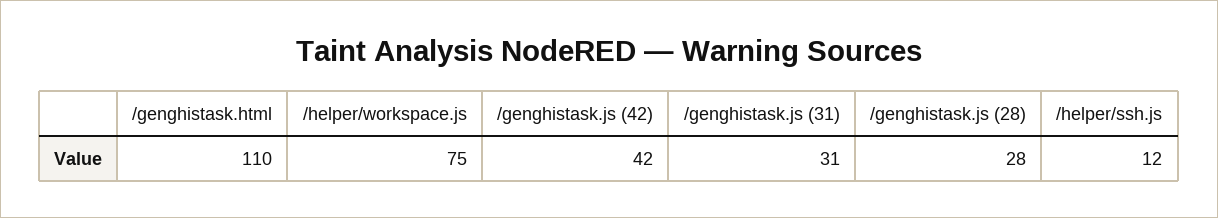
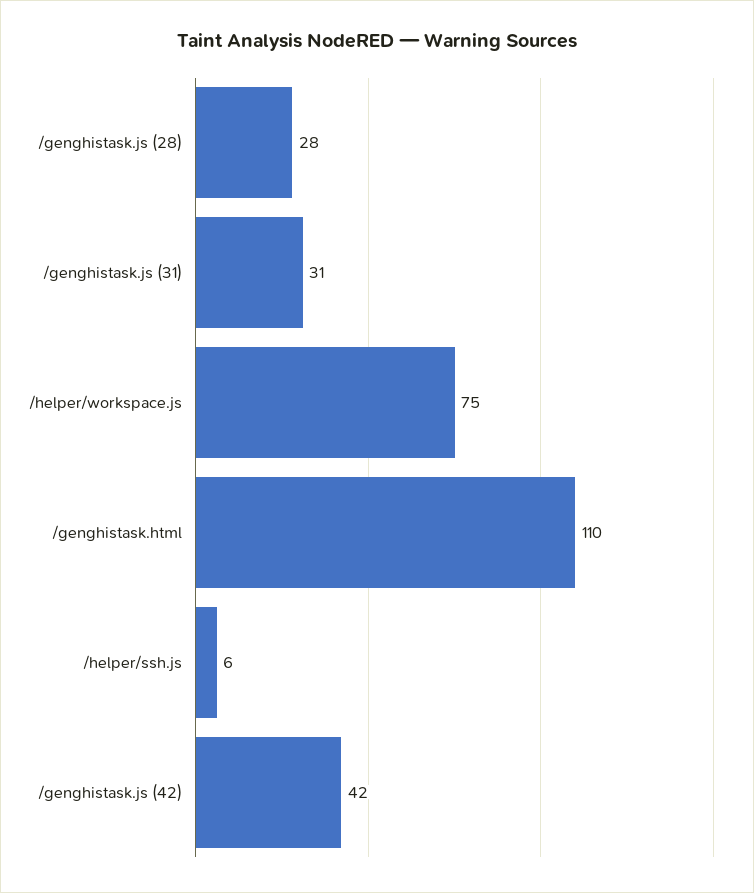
  {
    "/genghistask.html": 110,
    "/helper/workspace.js": 75,
    "/genghistask.js (42)": 42,
    "/genghistask.js (31)": 31,
    "/genghistask.js (28)": 28,
-   "/helper/ssh.js": 12
+   "/helper/ssh.js": 6
  }

